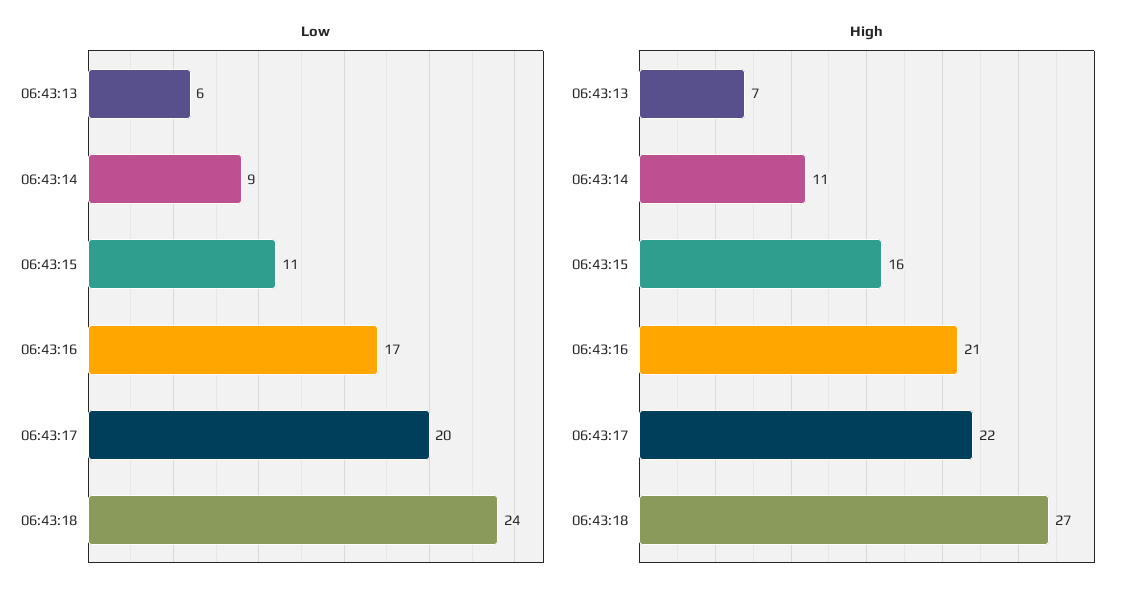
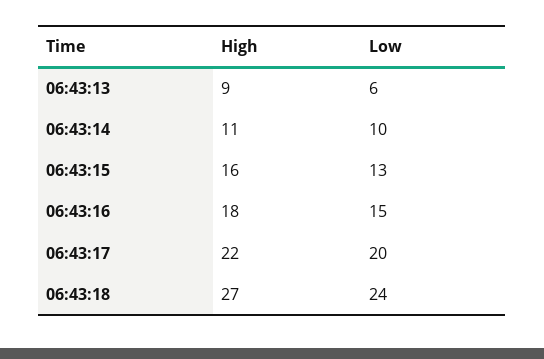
  {
    "Low": {
      "06:43:13": 6,
-     "06:43:14": 9,
+     "06:43:14": 10,
-     "06:43:15": 11,
+     "06:43:15": 13,
-     "06:43:16": 17,
+     "06:43:16": 15,
      "06:43:17": 20,
      "06:43:18": 24
    },
    "High": {
-     "06:43:13": 7,
+     "06:43:13": 9,
      "06:43:14": 11,
      "06:43:15": 16,
-     "06:43:16": 21,
+     "06:43:16": 18,
      "06:43:17": 22,
      "06:43:18": 27
    }
  }

